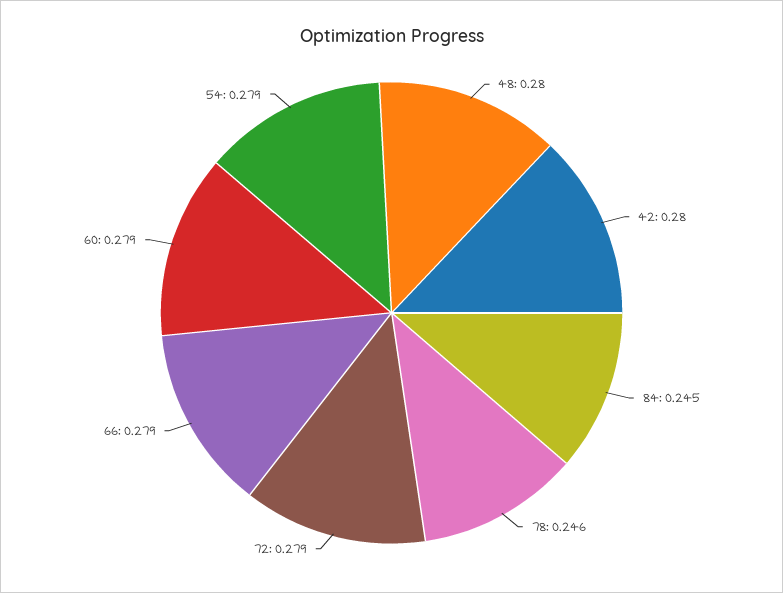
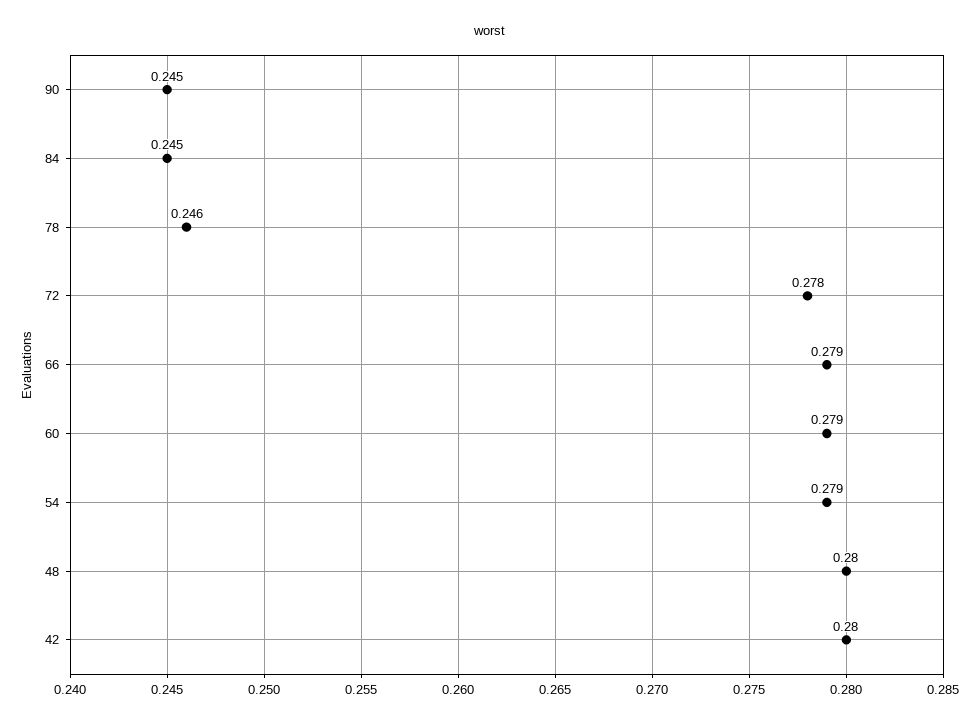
  {
    "48": 0.28,
    "42": 0.28,
    "84": 0.245,
    "78": 0.246,
-   "72": 0.279,
+   "72": 0.278,
    "66": 0.279,
    "60": 0.279,
-   "54": 0.279
+   "54": 0.279,
+   "90": 0.245
  }

